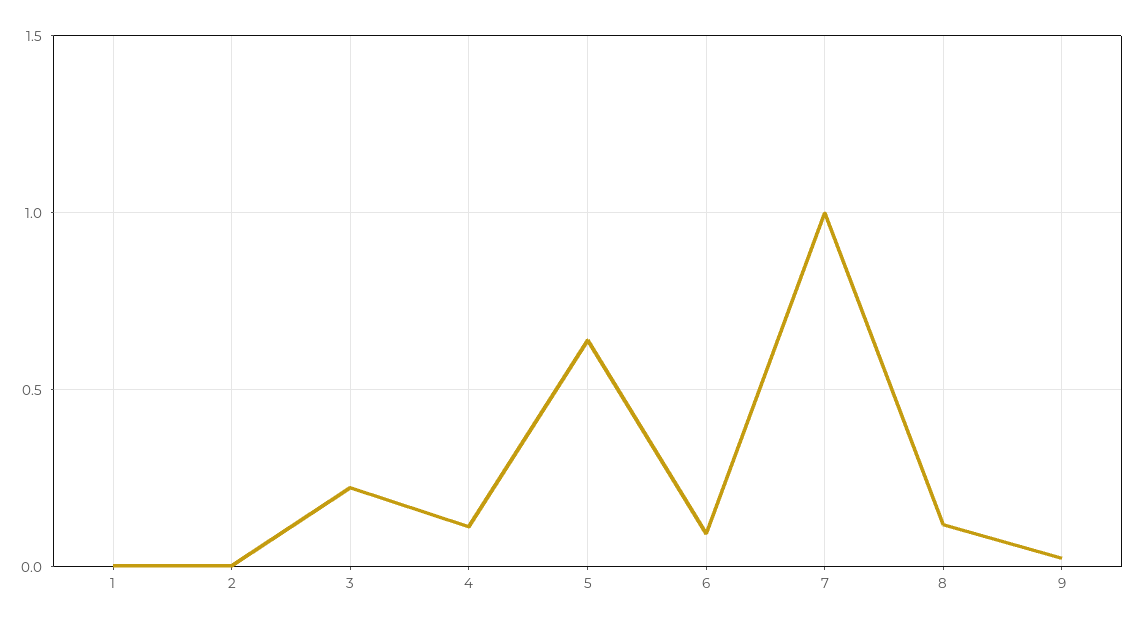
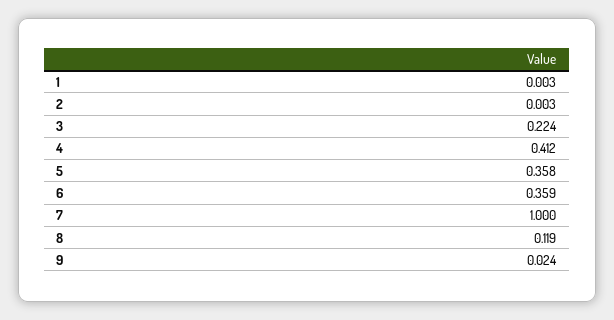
  {
    "1": 0.003,
    "2": 0.003,
    "3": 0.224,
-   "4": 0.1,
+   "4": 0.412,
-   "5": 0.65,
+   "5": 0.358,
-   "6": 0.1,
+   "6": 0.359,
    "7": 1,
    "8": 0.119,
    "9": 0.024
  }

